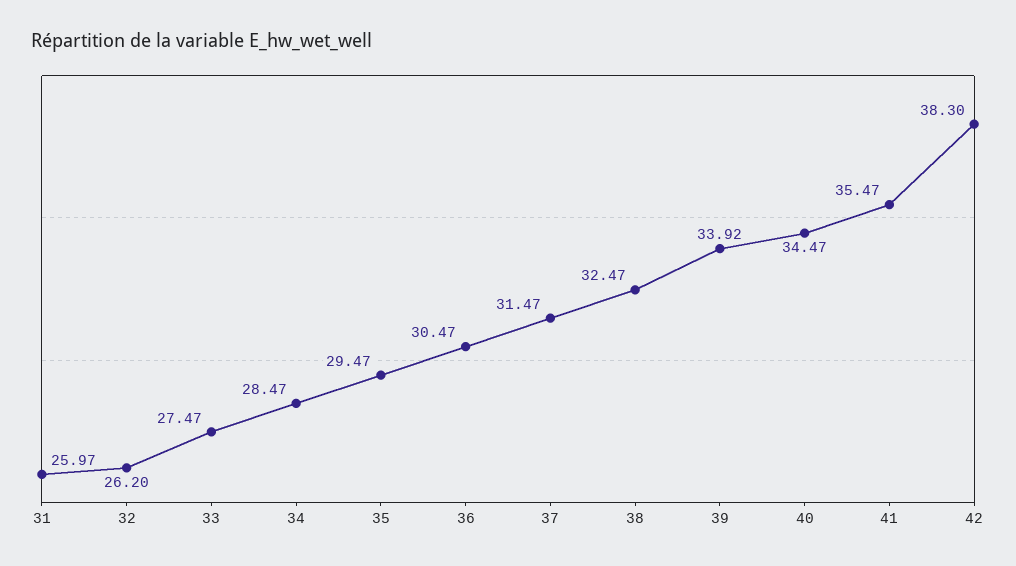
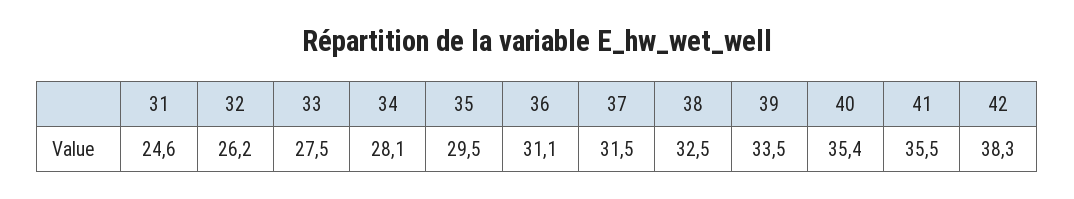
  {
-   "31": 25.97,
+   "31": 24.6,
    "32": 26.2,
    "33": 27.47,
-   "34": 28.47,
+   "34": 28.1,
    "35": 29.47,
-   "36": 30.47,
+   "36": 31.1,
    "37": 31.47,
    "38": 32.47,
-   "39": 33.92,
+   "39": 33.5,
-   "40": 34.47,
+   "40": 35.4,
    "41": 35.47,
    "42": 38.3
  }

